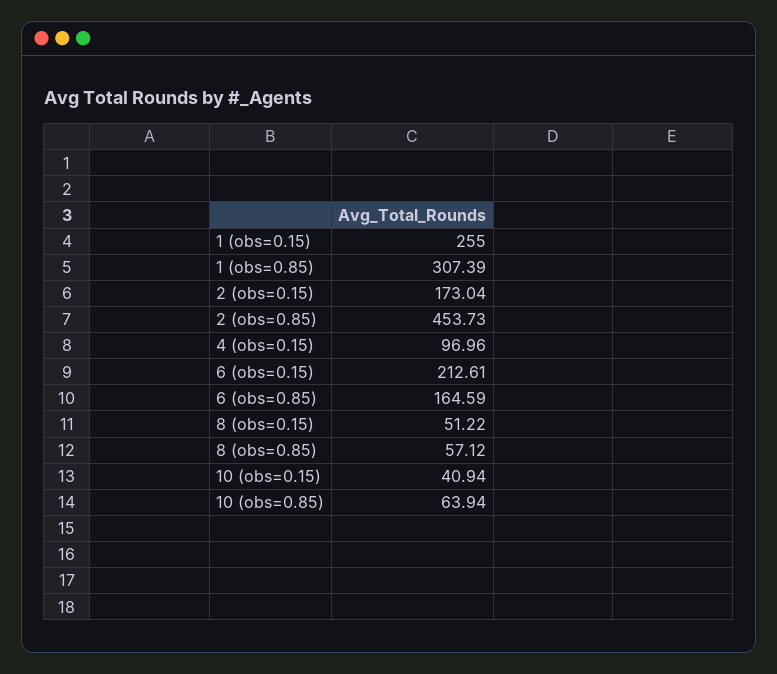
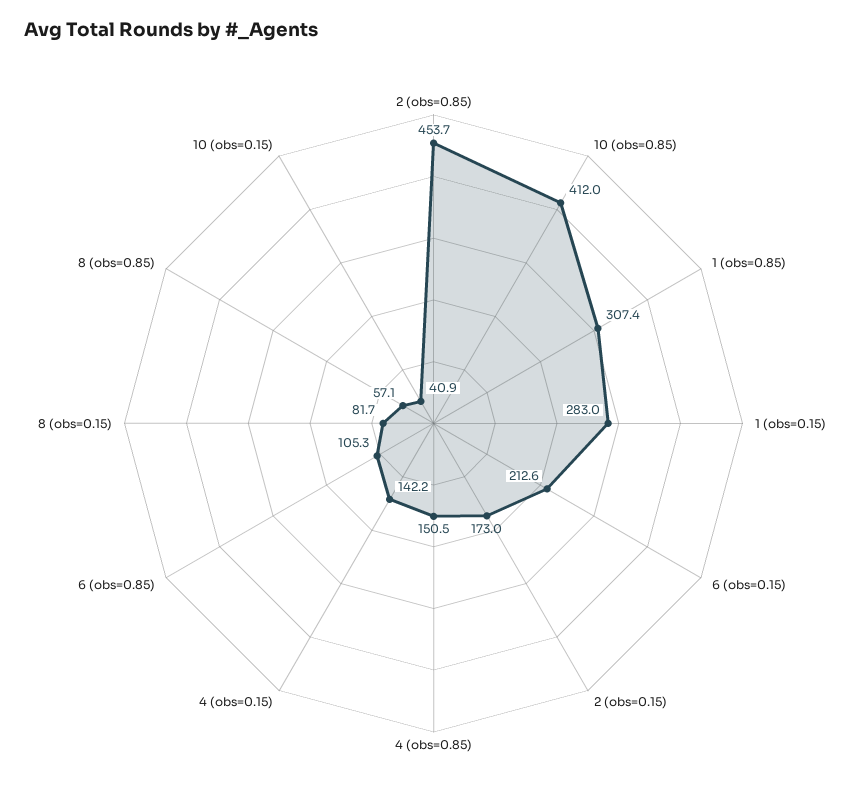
  {
-   "1 (obs=0.15)": 255,
+   "1 (obs=0.15)": 283,
    "1 (obs=0.85)": 307.39,
    "2 (obs=0.15)": 173.04,
    "2 (obs=0.85)": 453.73,
-   "4 (obs=0.15)": 96.96,
+   "4 (obs=0.15)": 142.2,
    "6 (obs=0.15)": 212.61,
-   "6 (obs=0.85)": 164.59,
+   "6 (obs=0.85)": 105.3,
-   "8 (obs=0.15)": 51.22,
+   "8 (obs=0.15)": 81.7,
    "8 (obs=0.85)": 57.12,
    "10 (obs=0.15)": 40.94,
-   "10 (obs=0.85)": 63.94
+   "10 (obs=0.85)": 412,
+   "4 (obs=0.85)": 150.5
  }

